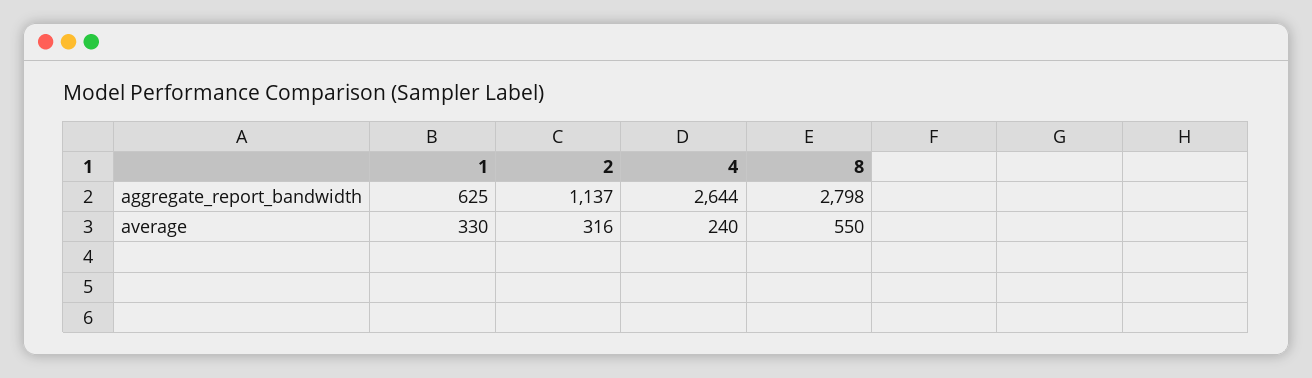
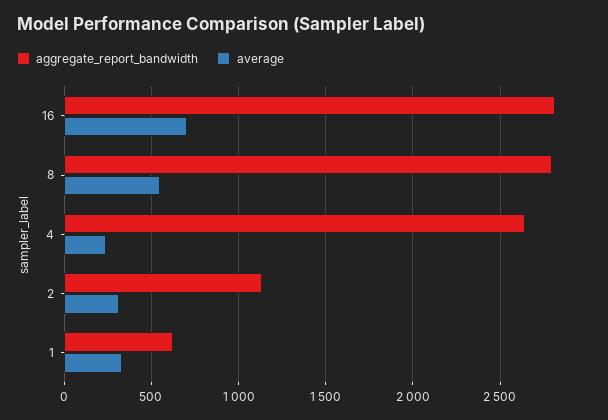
  {
    "aggregate_report_bandwidth": {
      "1": 625,
      "2": 1137,
      "4": 2644,
-     "8": 2798
+     "8": 2798,
+     "16": 2800
    },
    "average": {
      "1": 330,
      "2": 316,
      "4": 240,
-     "8": 550
+     "8": 550,
+     "16": 700
    }
  }

